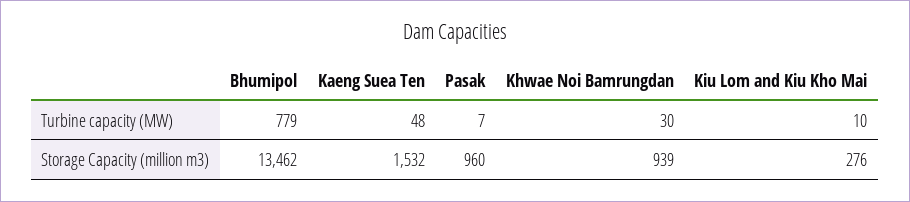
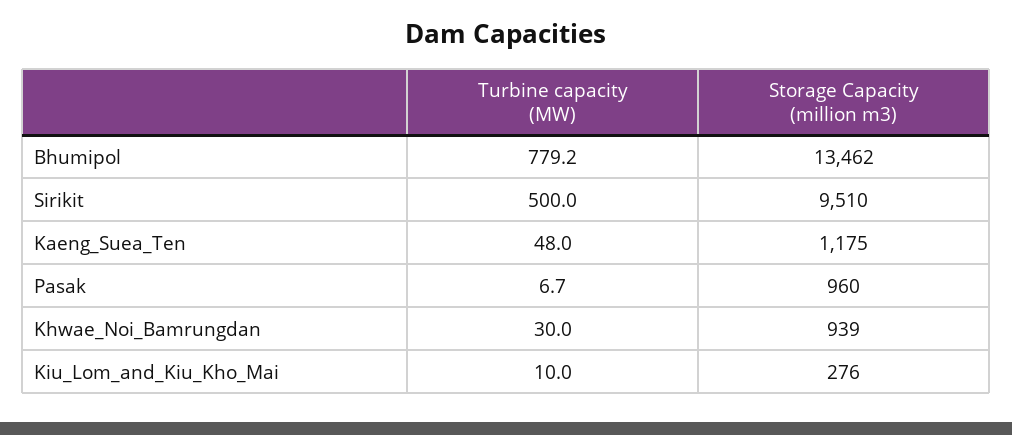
  {
    "Bhumipol": {
      "Turbine capacity (MW)": 779.2,
      "Storage Capacity (million m3)": 13462
    },
    "Kaeng Suea Ten": {
      "Turbine capacity (MW)": 48,
-     "Storage Capacity (million m3)": 1532
+     "Storage Capacity (million m3)": 1175
    },
    "Pasak": {
      "Turbine capacity (MW)": 6.7,
      "Storage Capacity (million m3)": 960
    },
    "Khwae Noi Bamrungdan": {
      "Turbine capacity (MW)": 30,
      "Storage Capacity (million m3)": 939
    },
    "Kiu Lom and Kiu Kho Mai": {
      "Turbine capacity (MW)": 10,
      "Storage Capacity (million m3)": 276
-   }
+   },
+   "Sirikit": {
+     "Turbine capacity (MW)": 500,
+     "Storage Capacity (million m3)": 9510
+   }
  }

